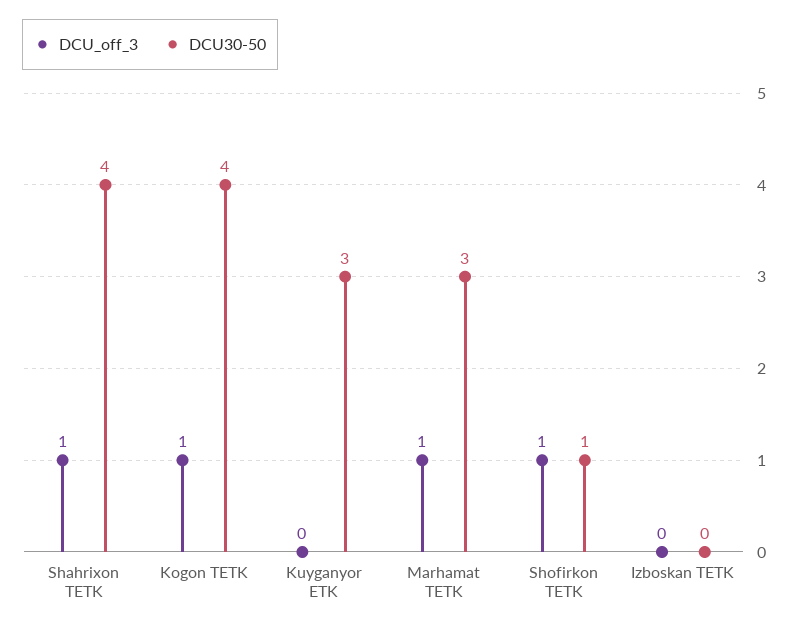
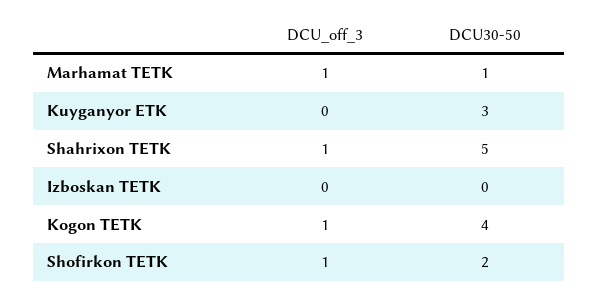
  {
    "DCU_off_3": {
      "Shahrixon TETK": 1,
      "Kogon TETK": 1,
      "Kuyganyor ETK": 0,
      "Marhamat TETK": 1,
      "Shofirkon TETK": 1,
      "Izboskan TETK": 0
    },
    "DCU30-50": {
-     "Shahrixon TETK": 4,
+     "Shahrixon TETK": 5,
      "Kogon TETK": 4,
      "Kuyganyor ETK": 3,
-     "Marhamat TETK": 3,
+     "Marhamat TETK": 1,
-     "Shofirkon TETK": 1,
+     "Shofirkon TETK": 2,
      "Izboskan TETK": 0
    }
  }

